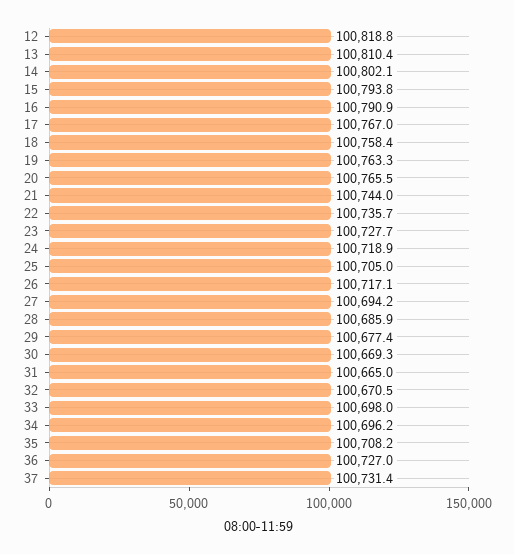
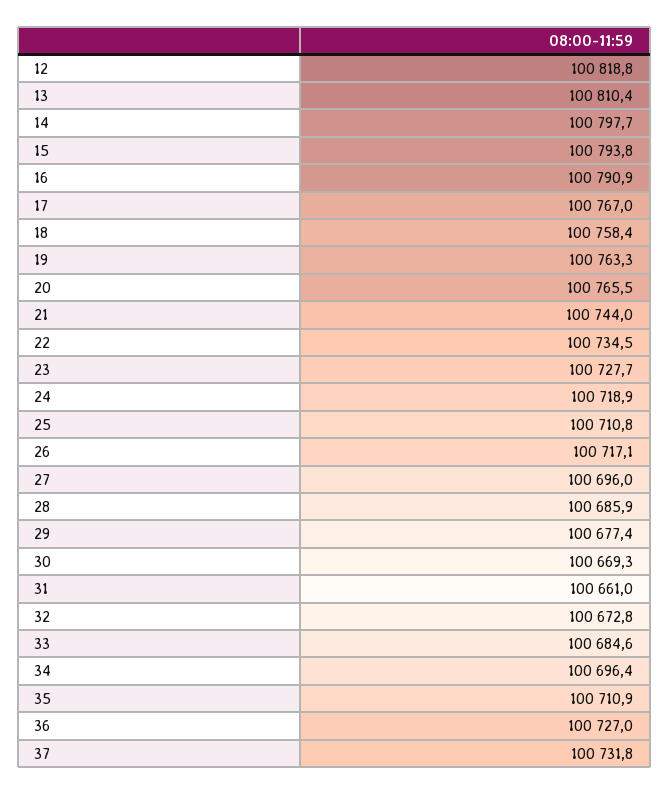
  {
    "12": 100818.8,
    "13": 100810.4,
-   "14": 100802.1,
+   "14": 100797.7,
    "15": 100793.8,
    "16": 100790.9,
    "17": 100767,
    "18": 100758.4,
    "19": 100763.3,
    "20": 100765.5,
    "21": 100744,
-   "22": 100735.7,
+   "22": 100734.5,
    "23": 100727.7,
    "24": 100718.9,
-   "25": 100705,
+   "25": 100710.8,
    "26": 100717.1,
-   "27": 100694.2,
+   "27": 100696,
    "28": 100685.9,
    "29": 100677.4,
    "30": 100669.3,
-   "31": 100665,
+   "31": 100661,
-   "32": 100670.5,
+   "32": 100672.8,
-   "33": 100698,
+   "33": 100684.6,
-   "34": 100696.2,
+   "34": 100696.4,
-   "35": 100708.2,
+   "35": 100710.9,
    "36": 100727,
-   "37": 100731.4
+   "37": 100731.8
  }

